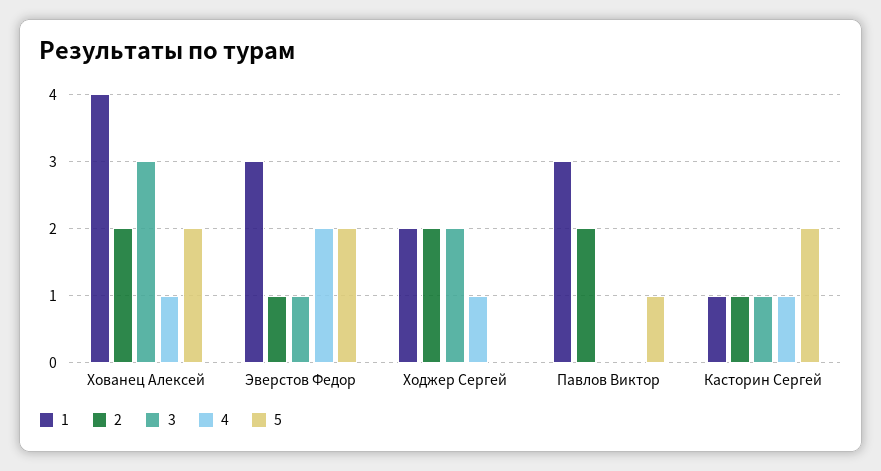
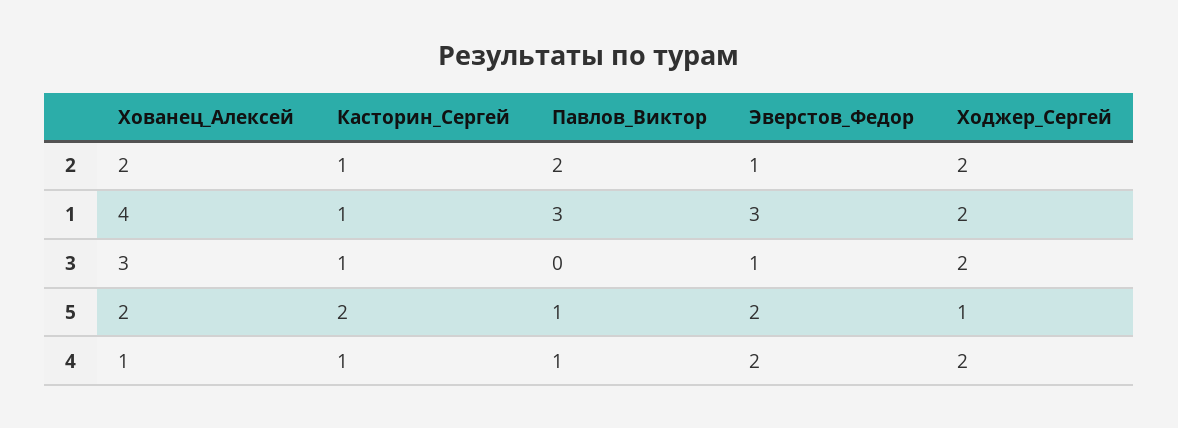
  {
    "1": {
      "Хованец Алексей": 4,
      "Эверстов Федор": 3,
      "Ходжер Сергей": 2,
      "Павлов Виктор": 3,
      "Касторин Сергей": 1
    },
    "2": {
      "Хованец Алексей": 2,
      "Эверстов Федор": 1,
      "Ходжер Сергей": 2,
      "Павлов Виктор": 2,
      "Касторин Сергей": 1
    },
    "3": {
      "Хованец Алексей": 3,
      "Эверстов Федор": 1,
      "Ходжер Сергей": 2,
      "Павлов Виктор": 0,
      "Касторин Сергей": 1
    },
    "4": {
      "Хованец Алексей": 1,
      "Эверстов Федор": 2,
-     "Ходжер Сергей": 1,
+     "Ходжер Сергей": 2,
-     "Павлов Виктор": 0,
+     "Павлов Виктор": 1,
      "Касторин Сергей": 1
    },
    "5": {
      "Хованец Алексей": 2,
      "Эверстов Федор": 2,
-     "Ходжер Сергей": 0,
+     "Ходжер Сергей": 1,
      "Павлов Виктор": 1,
      "Касторин Сергей": 2
    }
  }

